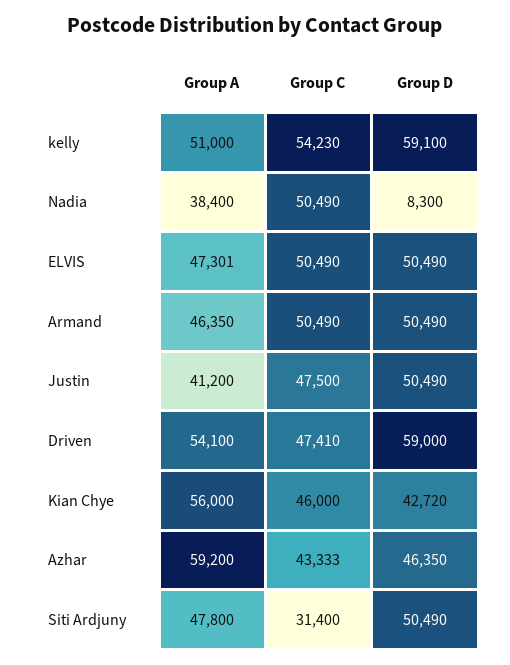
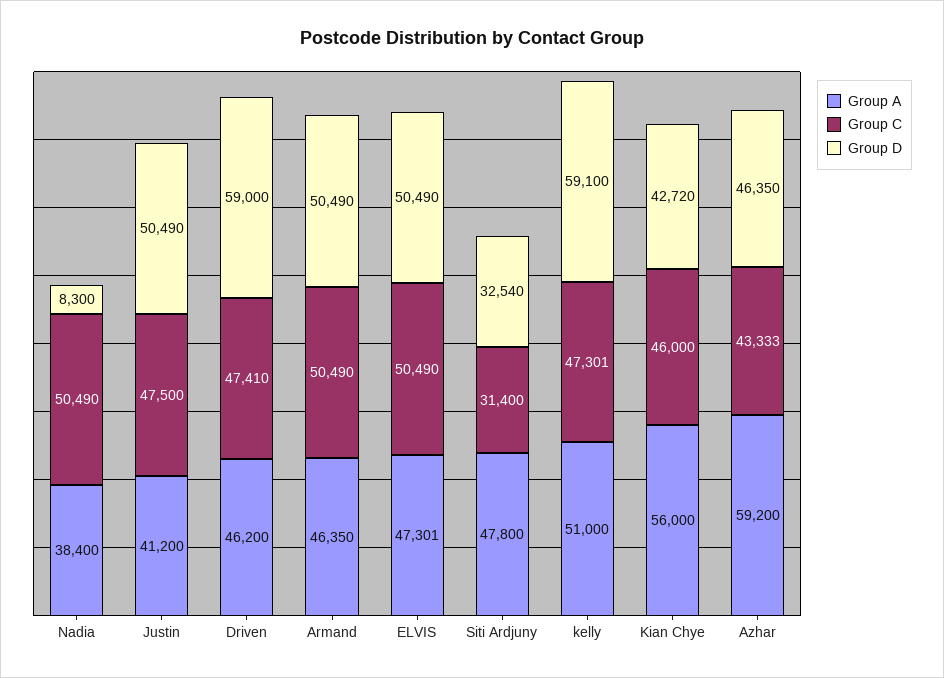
  {
    "Group A": {
      "kelly": 51000,
      "Nadia": 38400,
      "ELVIS": 47301,
      "Armand": 46350,
      "Justin": 41200,
-     "Driven": 54100,
+     "Driven": 46200,
      "Kian Chye": 56000,
      "Azhar": 59200,
      "Siti Ardjuny": 47800
    },
    "Group C": {
-     "kelly": 54230,
+     "kelly": 47301,
      "Nadia": 50490,
      "ELVIS": 50490,
      "Armand": 50490,
      "Justin": 47500,
      "Driven": 47410,
      "Kian Chye": 46000,
      "Azhar": 43333,
      "Siti Ardjuny": 31400
    },
    "Group D": {
      "kelly": 59100,
      "Nadia": 8300,
      "ELVIS": 50490,
      "Armand": 50490,
      "Justin": 50490,
      "Driven": 59000,
      "Kian Chye": 42720,
      "Azhar": 46350,
-     "Siti Ardjuny": 50490
+     "Siti Ardjuny": 32540
    }
  }

